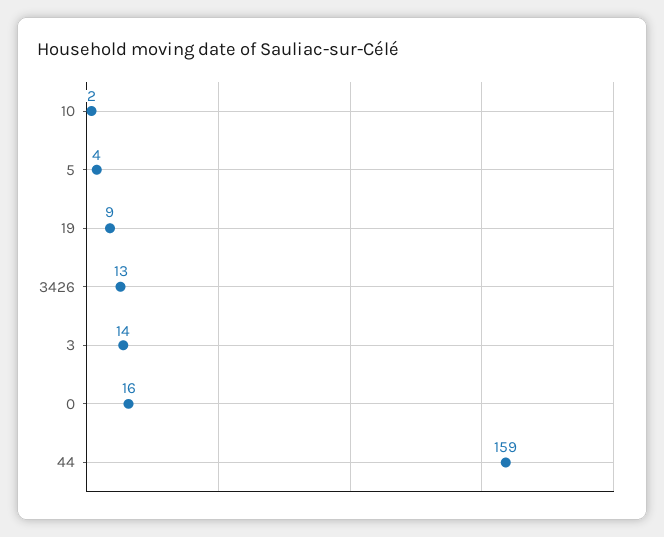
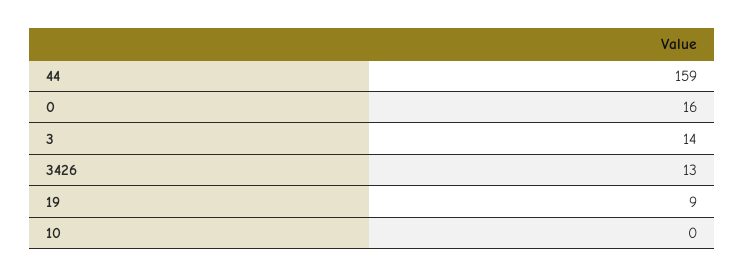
  {
-   "10": 2,
+   "10": 0,
-   "5": 4,
    "19": 9,
    "3426": 13,
    "3": 14,
    "0": 16,
    "44": 159
  }

